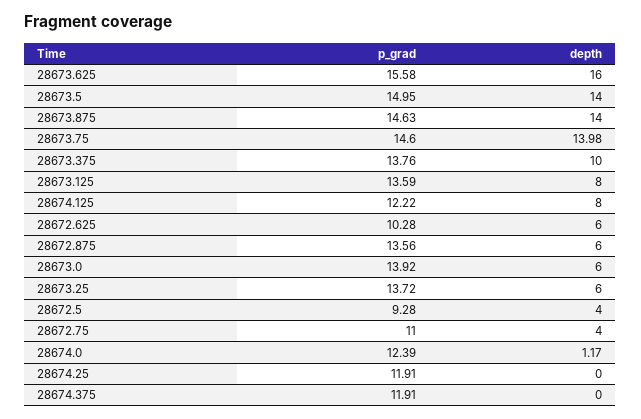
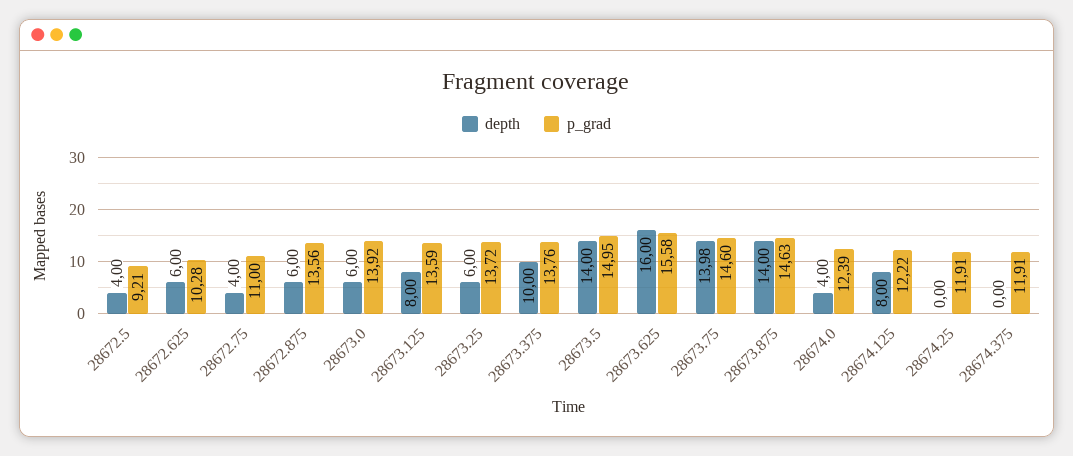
  {
    "p_grad": {
      "28673.625": 15.58,
      "28673.5": 14.95,
      "28673.875": 14.63,
      "28673.75": 14.6,
      "28673.375": 13.76,
      "28673.125": 13.59,
      "28674.125": 12.22,
      "28672.625": 10.28,
      "28672.875": 13.56,
      "28673.0": 13.92,
      "28673.25": 13.72,
-     "28672.5": 9.28,
+     "28672.5": 9.21,
      "28672.75": 11,
      "28674.0": 12.39,
      "28674.25": 11.91,
      "28674.375": 11.91
    },
    "depth": {
      "28673.625": 16,
      "28673.5": 14,
      "28673.875": 14,
      "28673.75": 13.98,
      "28673.375": 10,
      "28673.125": 8,
      "28674.125": 8,
      "28672.625": 6,
      "28672.875": 6,
      "28673.0": 6,
      "28673.25": 6,
      "28672.5": 4,
      "28672.75": 4,
-     "28674.0": 1.17,
+     "28674.0": 4,
      "28674.25": 0,
      "28674.375": 0
    }
  }

